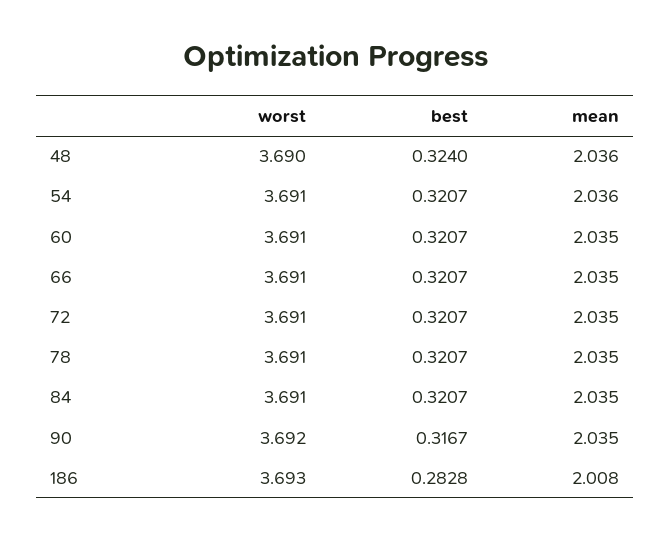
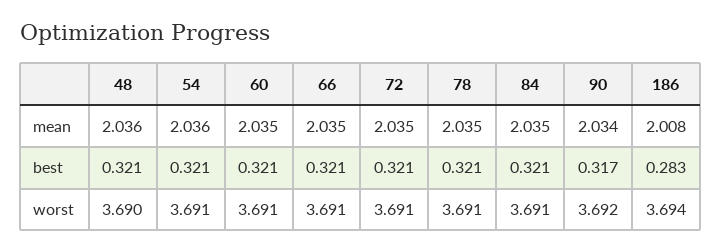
  {
    "worst": {
      "48": 3.69,
      "54": 3.691,
      "60": 3.691,
      "66": 3.691,
      "72": 3.691,
      "78": 3.691,
      "84": 3.691,
      "90": 3.692,
-     "186": 3.693
+     "186": 3.694
    },
    "best": {
-     "48": 0.324,
+     "48": 0.321,
      "54": 0.3207,
      "60": 0.3207,
      "66": 0.3207,
      "72": 0.3207,
      "78": 0.3207,
      "84": 0.3207,
      "90": 0.3167,
      "186": 0.2828
    },
    "mean": {
      "48": 2.036,
      "54": 2.036,
      "60": 2.035,
      "66": 2.035,
      "72": 2.035,
      "78": 2.035,
      "84": 2.035,
-     "90": 2.035,
+     "90": 2.034,
      "186": 2.008
    }
  }

